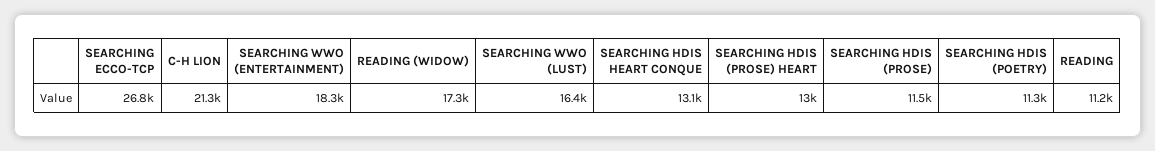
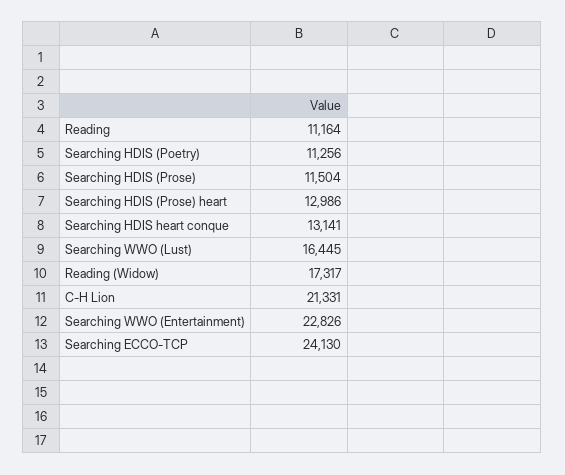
  {
-   "SEARCHING ECCO-TCP": 26800,
+   "SEARCHING ECCO-TCP": 24130,
    "C-H LION": 21331,
-   "SEARCHING WWO (ENTERTAINMENT)": 18300,
+   "SEARCHING WWO (ENTERTAINMENT)": 22826,
    "READING (WIDOW)": 17317,
    "SEARCHING WWO (LUST)": 16445,
    "SEARCHING HDIS HEART CONQUE": 13141,
    "SEARCHING HDIS (PROSE) HEART": 12986,
    "SEARCHING HDIS (PROSE)": 11504,
    "SEARCHING HDIS (POETRY)": 11256,
    "READING": 11164
  }

